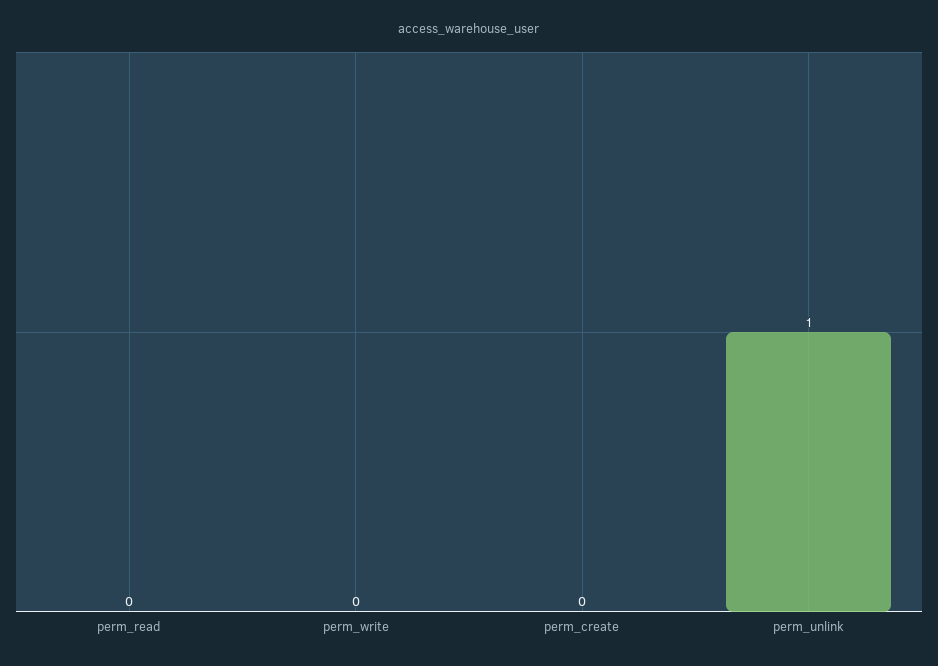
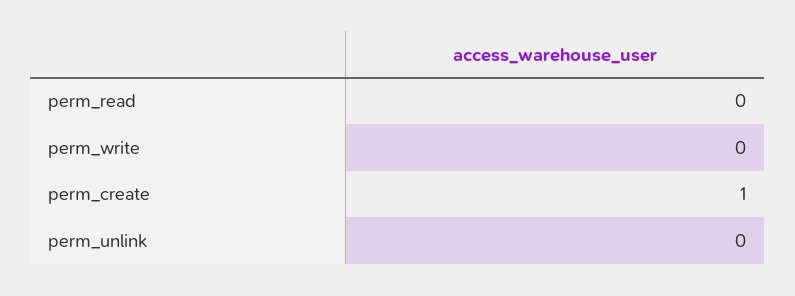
  {
    "perm_read": 0,
    "perm_write": 0,
-   "perm_create": 0,
+   "perm_create": 1,
-   "perm_unlink": 1
+   "perm_unlink": 0
  }

